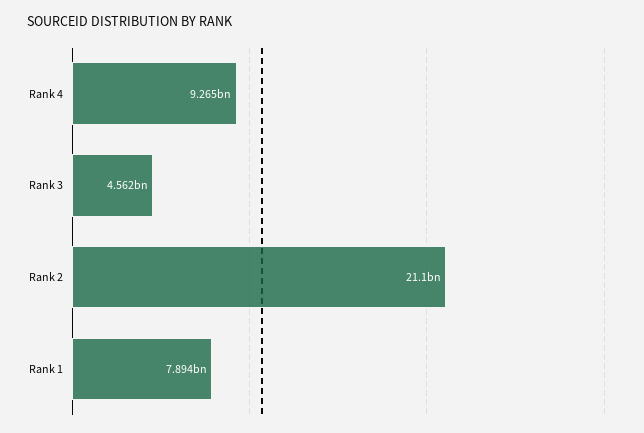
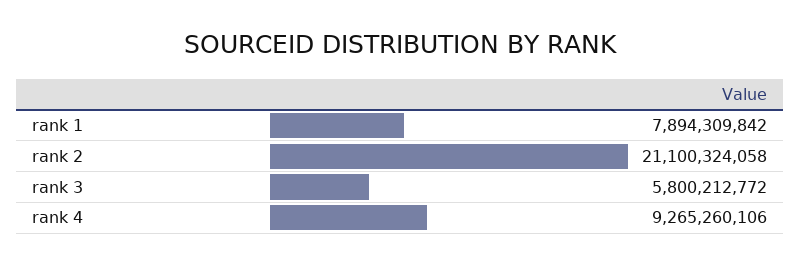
  {
    "Rank 4": 9265260106,
-   "Rank 3": 4562000000,
+   "Rank 3": 5800212772,
    "Rank 2": 21100324058,
    "Rank 1": 7894309842
  }

